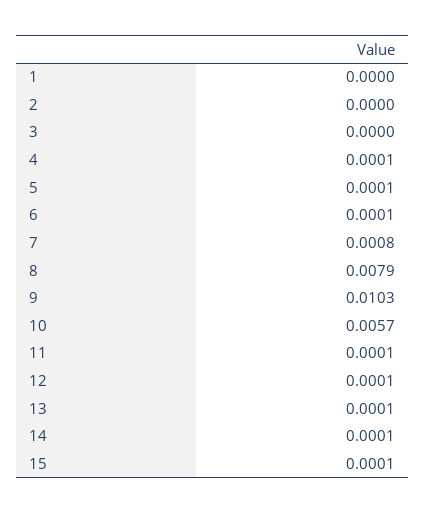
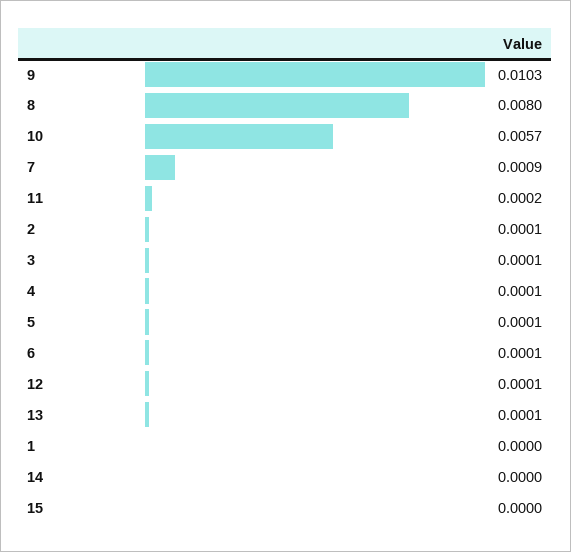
  {
    "1": 0,
-   "2": 0,
+   "2": 0.0001,
-   "3": 0,
+   "3": 0.0001,
    "4": 0.0001,
    "5": 0.0001,
    "6": 0.0001,
-   "7": 0.0008,
+   "7": 0.0009,
-   "8": 0.0079,
+   "8": 0.008,
    "9": 0.0103,
    "10": 0.0057,
-   "11": 0.0001,
+   "11": 0.0002,
    "12": 0.0001,
    "13": 0.0001,
-   "14": 0.0001,
+   "14": 0,
-   "15": 0.0001
+   "15": 0
  }

